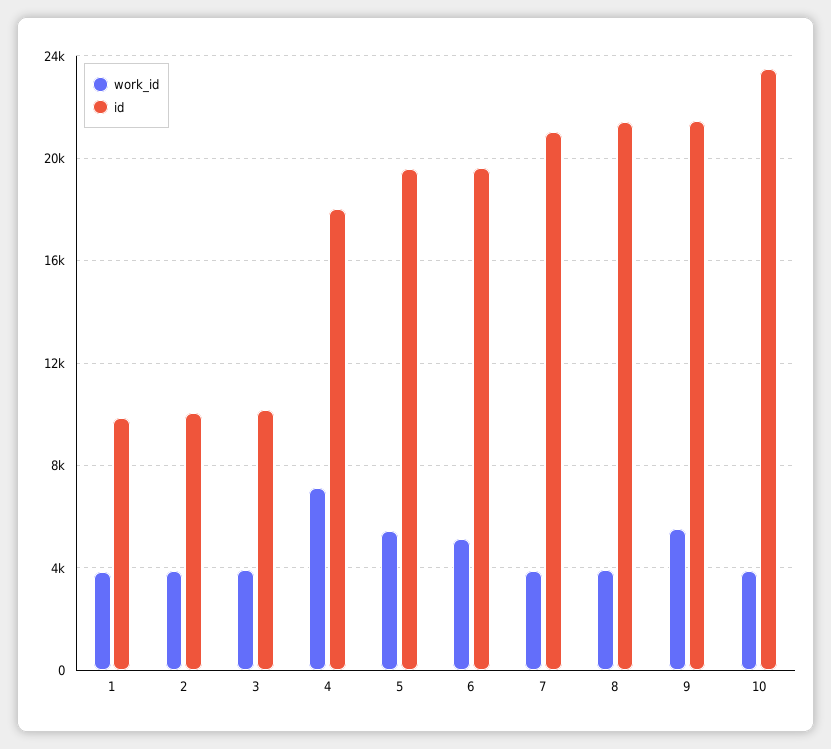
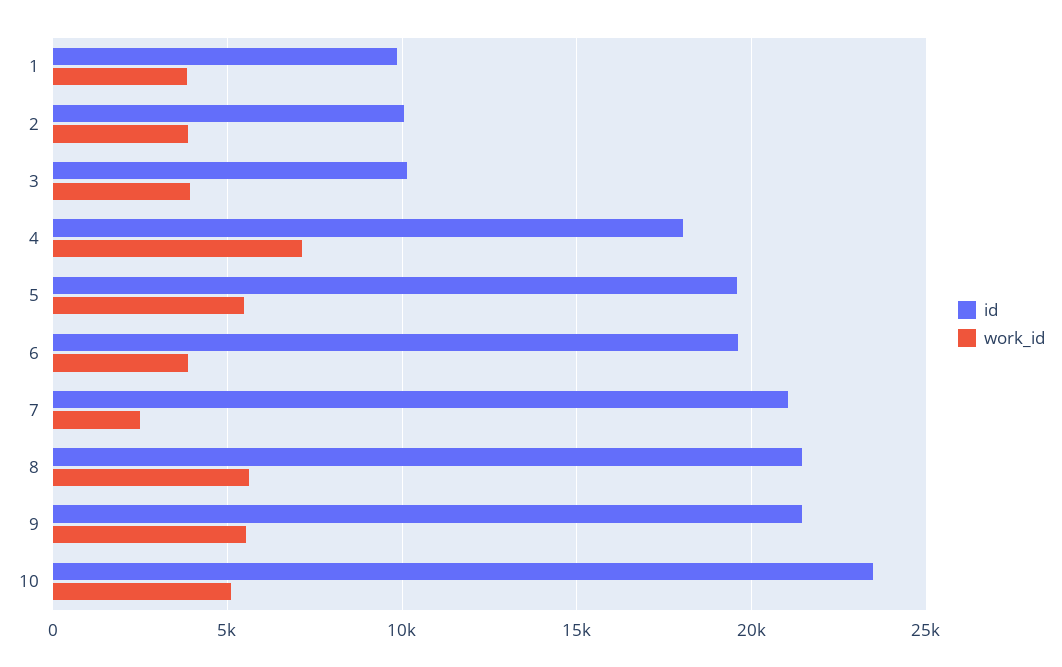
  {
    "work_id": {
      "1": 4000,
      "2": 4000,
      "3": 4000,
      "4": 7000,
      "5": 5500,
-     "6": 5000,
+     "6": 4000,
-     "7": 4000,
+     "7": 2500,
-     "8": 4000,
+     "8": 5500,
      "9": 5500,
-     "10": 4000
+     "10": 5000
    },
    "id": {
      "1": 10000,
      "2": 10000,
      "3": 10000,
      "4": 18000,
      "5": 19500,
      "6": 19500,
      "7": 21000,
      "8": 21500,
      "9": 21500,
      "10": 23500
    }
  }

